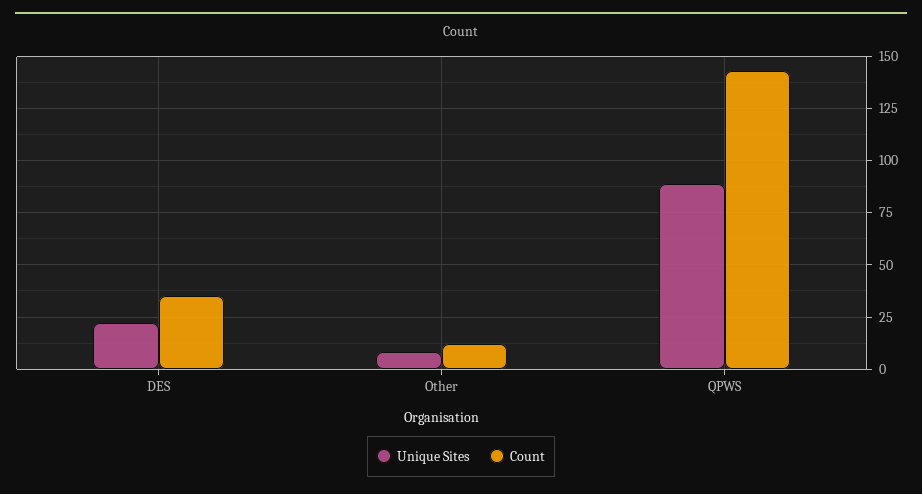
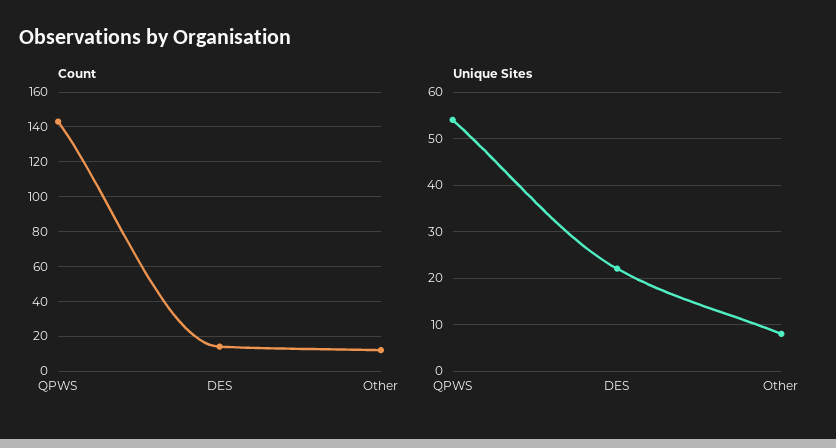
  {
    "Unique Sites": {
      "DES": 20,
      "Other": 10,
-     "QPWS": 90
+     "QPWS": 55
    },
    "Count": {
-     "DES": 35,
+     "DES": 15,
      "Other": 10,
      "QPWS": 145
    }
  }

